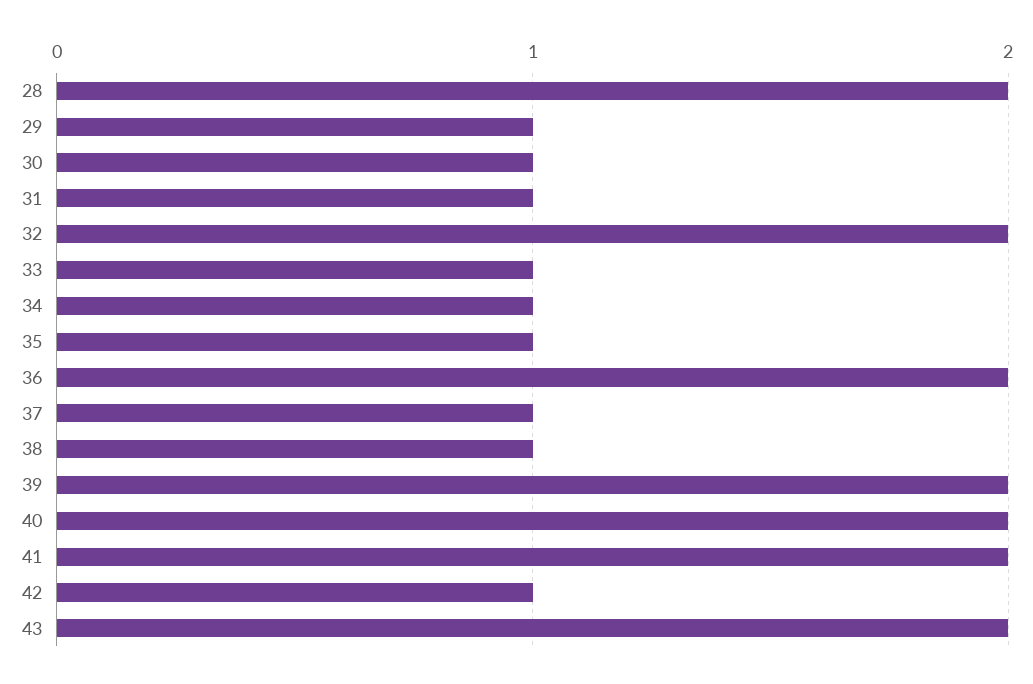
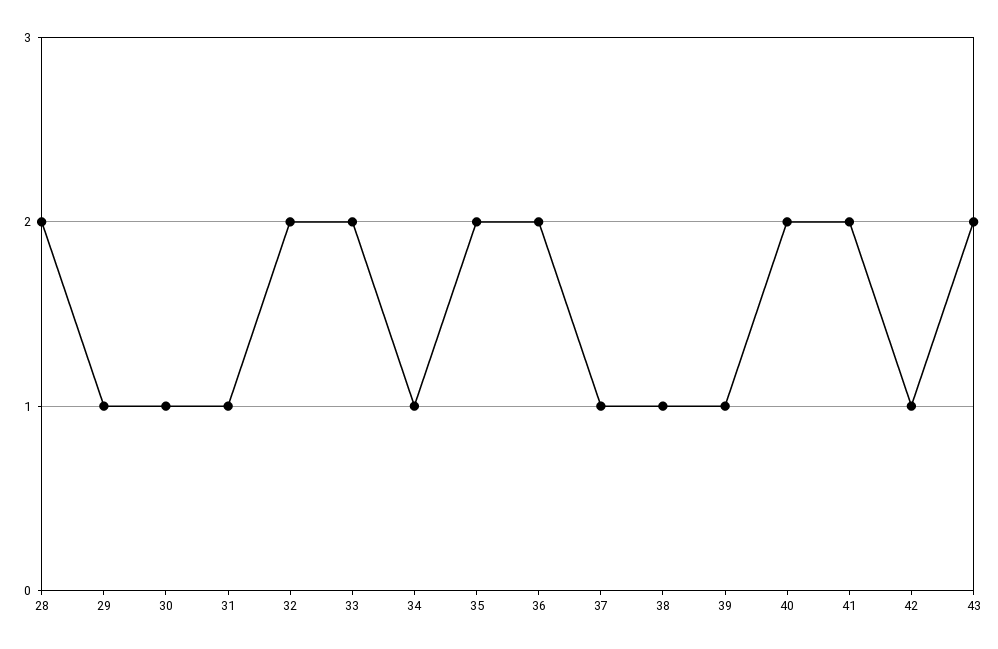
  {
    "28": 2,
    "29": 1,
    "30": 1,
    "31": 1,
    "32": 2,
-   "33": 1,
+   "33": 2,
    "34": 1,
-   "35": 1,
+   "35": 2,
    "36": 2,
    "37": 1,
    "38": 1,
-   "39": 2,
+   "39": 1,
    "40": 2,
    "41": 2,
    "42": 1,
    "43": 2
  }

